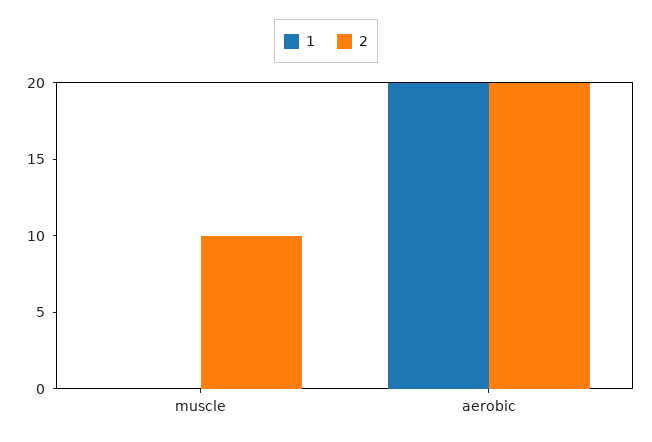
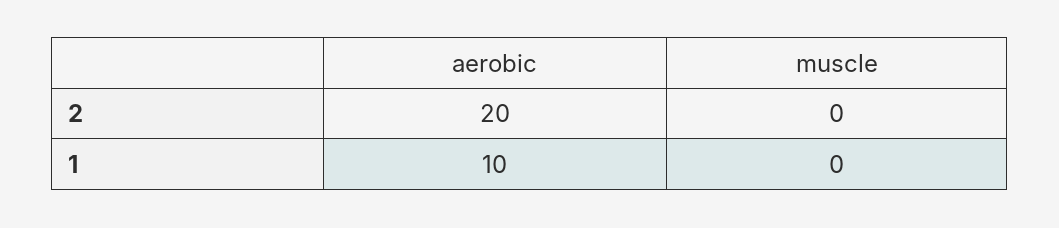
  {
    "1": {
      "muscle": 0,
-     "aerobic": 20
+     "aerobic": 10
    },
    "2": {
-     "muscle": 10,
+     "muscle": 0,
      "aerobic": 20
    }
  }

